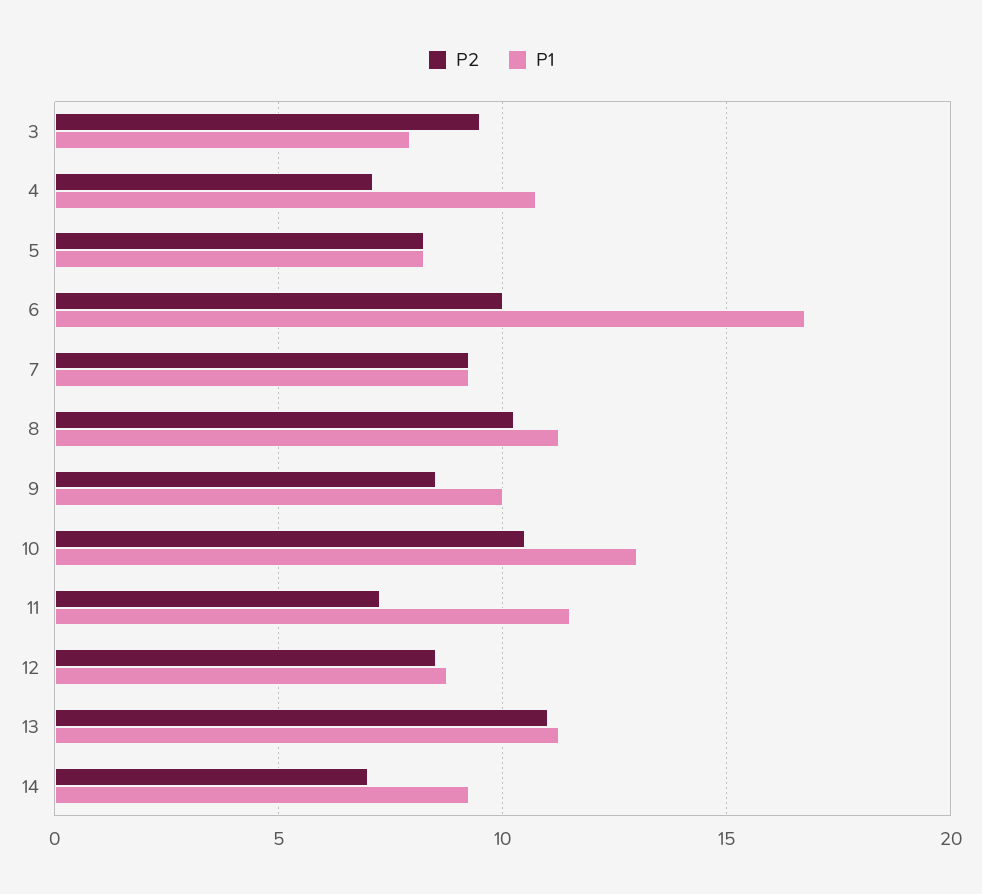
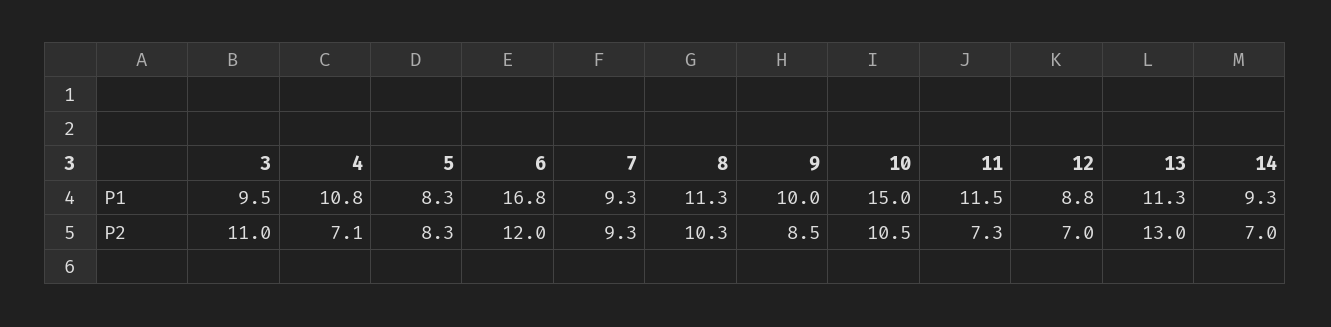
  {
    "P2": {
-     "3": 9.5,
+     "3": 11,
      "4": 7.1,
      "5": 8.3,
-     "6": 10,
+     "6": 12,
      "7": 9.3,
      "8": 10.3,
      "9": 8.5,
      "10": 10.5,
      "11": 7.3,
-     "12": 8.5,
+     "12": 7,
-     "13": 11,
+     "13": 13,
      "14": 7
    },
    "P1": {
-     "3": 8,
+     "3": 9.5,
      "4": 10.8,
      "5": 8.3,
      "6": 16.8,
      "7": 9.3,
      "8": 11.3,
      "9": 10,
-     "10": 13,
+     "10": 15,
      "11": 11.5,
      "12": 8.8,
      "13": 11.3,
      "14": 9.3
    }
  }

